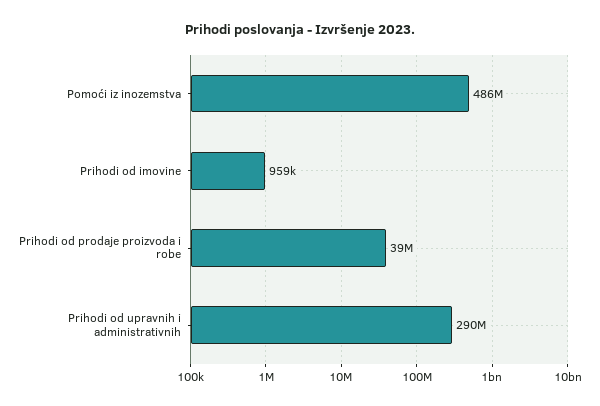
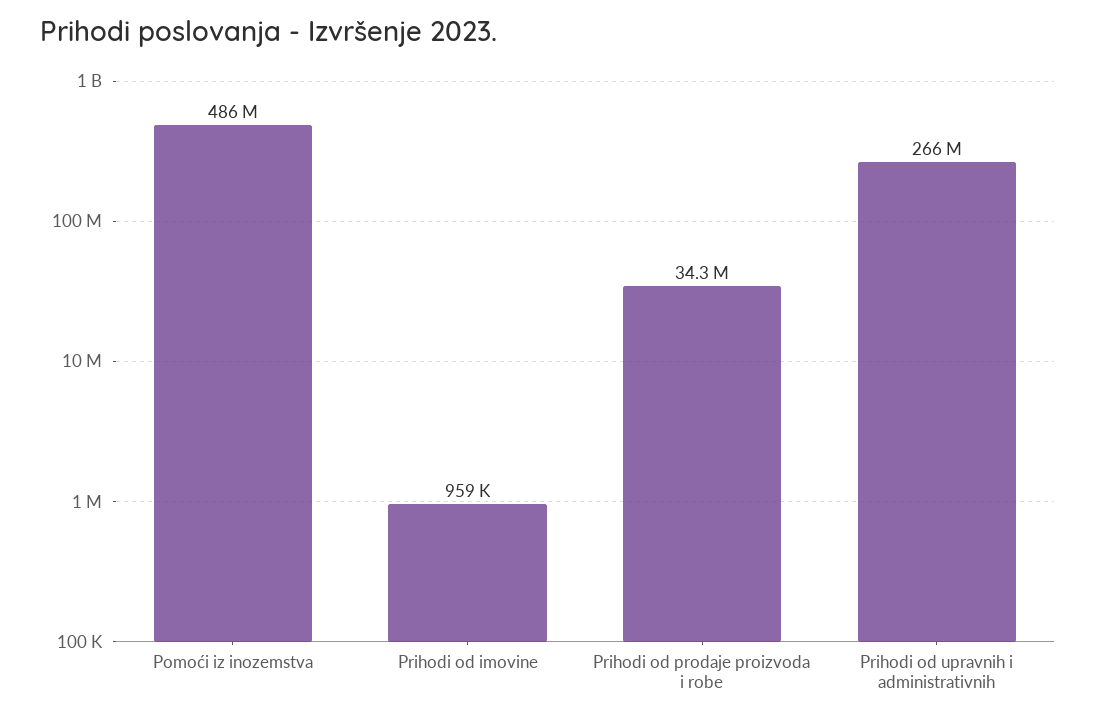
  {
    "Pomoći iz inozemstva": 486000000,
    "Prihodi od imovine": 959000,
-   "Prihodi od prodaje proizvoda i robe": 39000000,
+   "Prihodi od prodaje proizvoda i robe": 34300000,
-   "Prihodi od upravnih i administrativnih": 290000000
+   "Prihodi od upravnih i administrativnih": 266000000
  }

